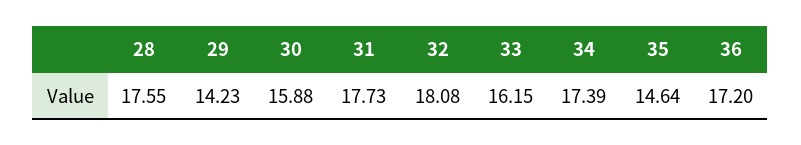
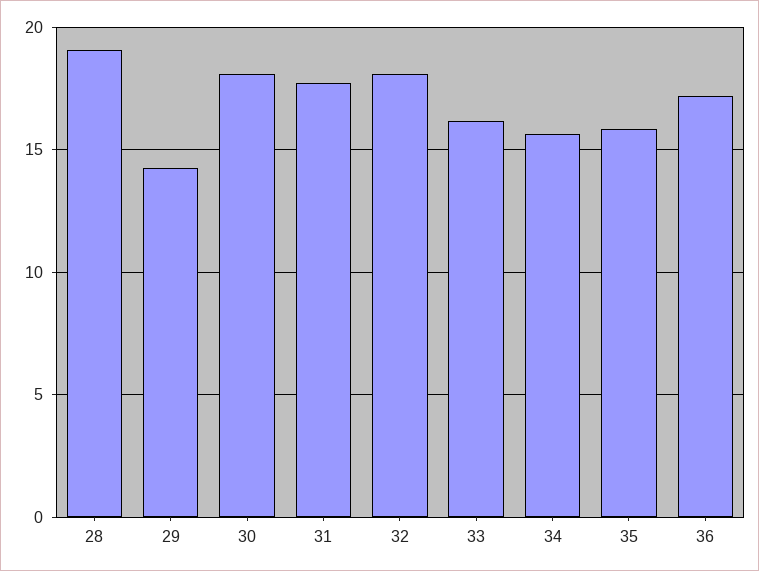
  {
-   "28": 17.55,
+   "28": 19,
    "29": 14.23,
-   "30": 15.88,
+   "30": 18,
    "31": 17.73,
    "32": 18.08,
    "33": 16.15,
-   "34": 17.39,
+   "34": 15.5,
-   "35": 14.64,
+   "35": 16,
    "36": 17.2
  }

